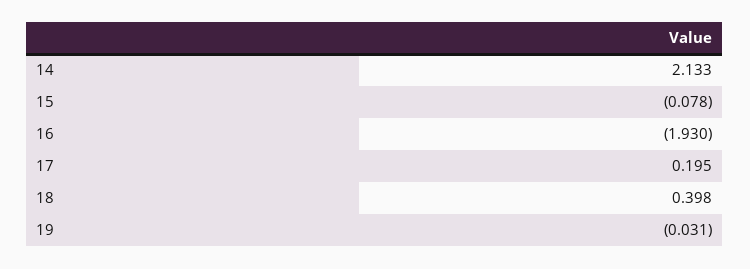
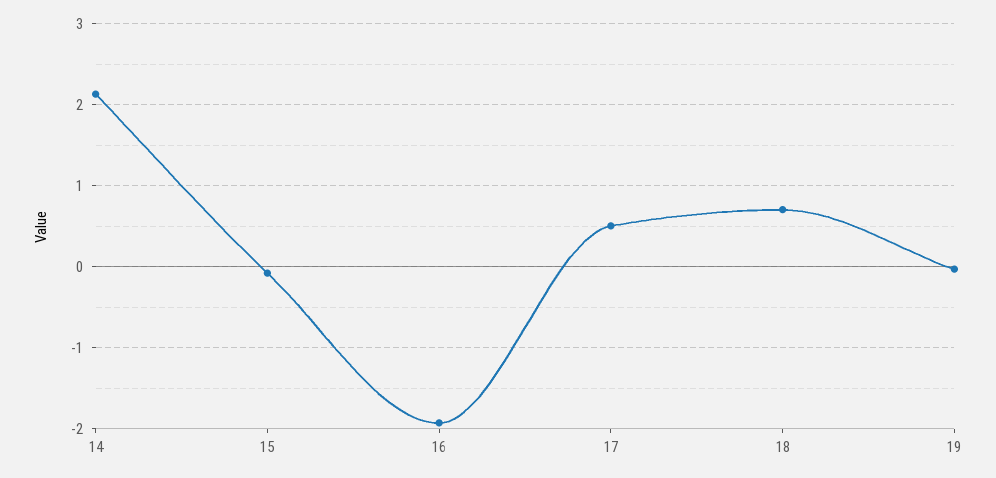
  {
    "14": 2.133,
    "15": -0.078,
    "16": -1.93,
-   "17": 0.195,
+   "17": 0.5,
-   "18": 0.398,
+   "18": 0.7,
    "19": -0.031
  }

